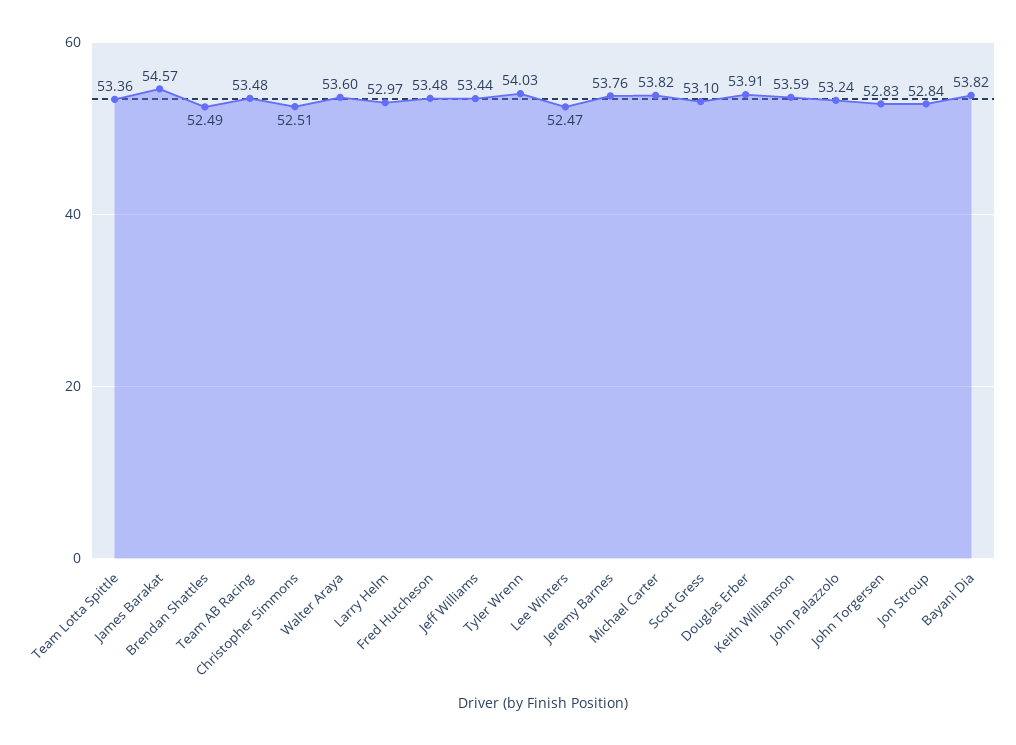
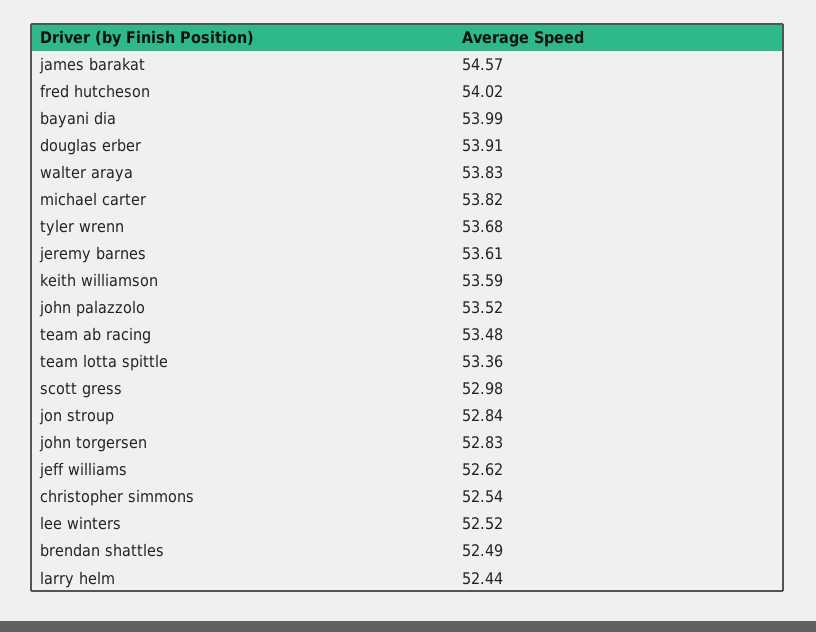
  {
    "Team Lotta Spittle": 53.36,
    "James Barakat": 54.57,
    "Brendan Shattles": 52.49,
    "Team AB Racing": 53.48,
-   "Christopher Simmons": 52.51,
+   "Christopher Simmons": 52.54,
-   "Walter Araya": 53.6,
+   "Walter Araya": 53.83,
-   "Larry Helm": 52.97,
+   "Larry Helm": 52.44,
-   "Fred Hutcheson": 53.48,
+   "Fred Hutcheson": 54.02,
-   "Jeff Williams": 53.44,
+   "Jeff Williams": 52.62,
-   "Tyler Wrenn": 54.03,
+   "Tyler Wrenn": 53.68,
-   "Lee Winters": 52.47,
+   "Lee Winters": 52.52,
-   "Jeremy Barnes": 53.76,
+   "Jeremy Barnes": 53.61,
    "Michael Carter": 53.82,
-   "Scott Gress": 53.1,
+   "Scott Gress": 52.98,
    "Douglas Erber": 53.91,
    "Keith Williamson": 53.59,
-   "John Palazzolo": 53.24,
+   "John Palazzolo": 53.52,
    "John Torgersen": 52.83,
    "Jon Stroup": 52.84,
-   "Bayani Dia": 53.82
+   "Bayani Dia": 53.99
  }

